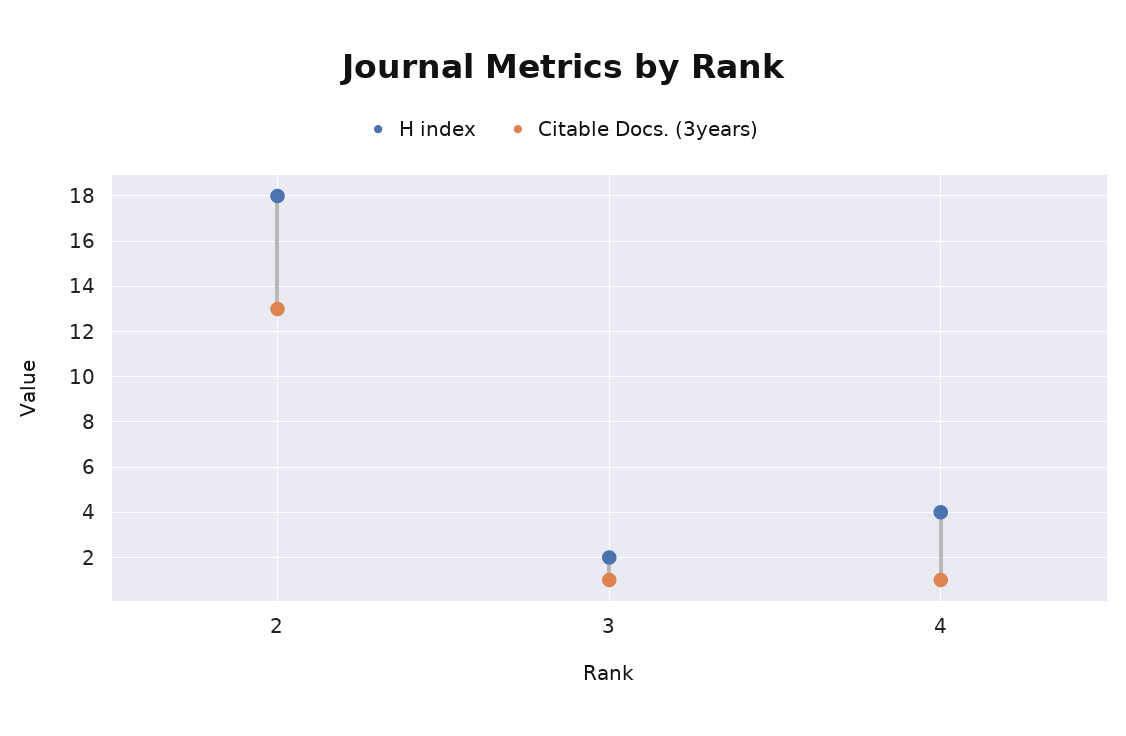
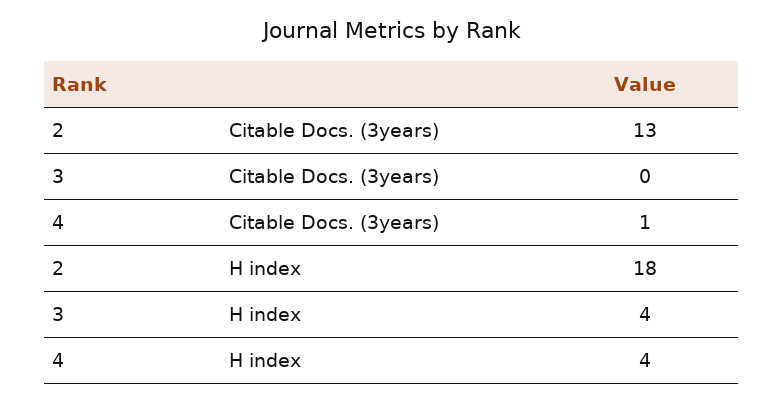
  {
    "H index": {
      "2": 18,
-     "3": 2,
+     "3": 4,
      "4": 4
    },
    "Citable Docs. (3years)": {
      "2": 13,
-     "3": 1,
+     "3": 0,
      "4": 1
    }
  }

